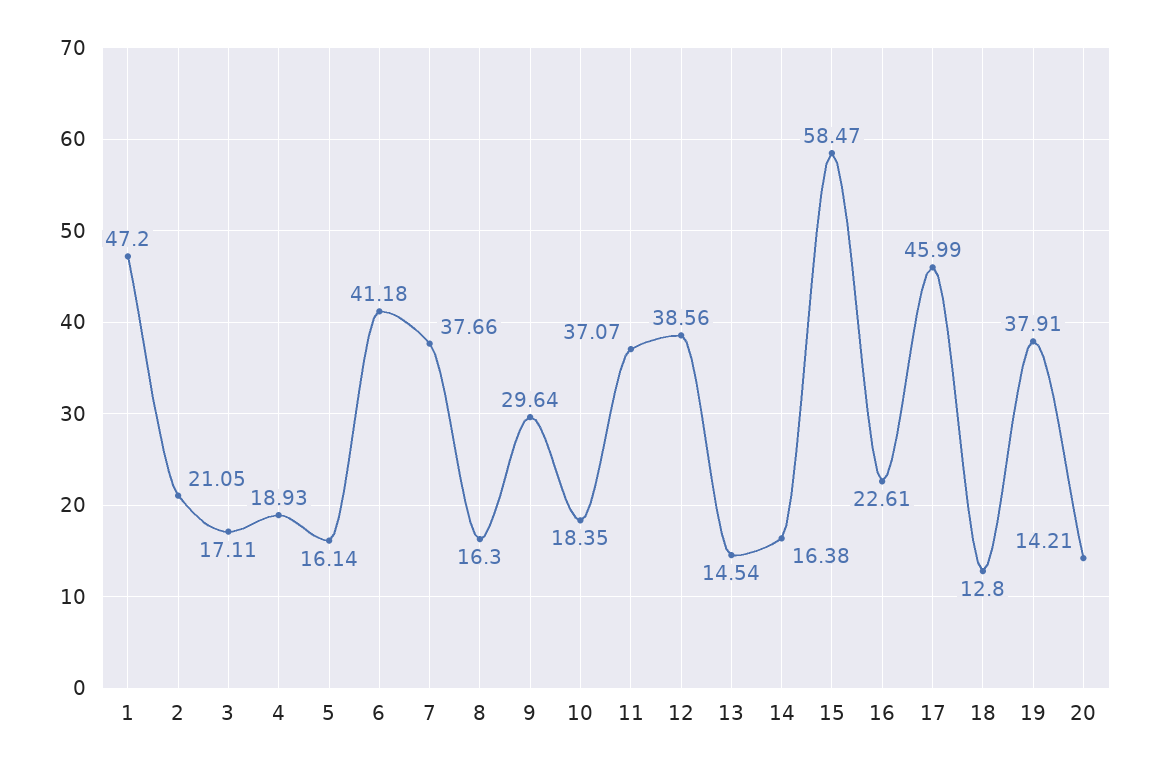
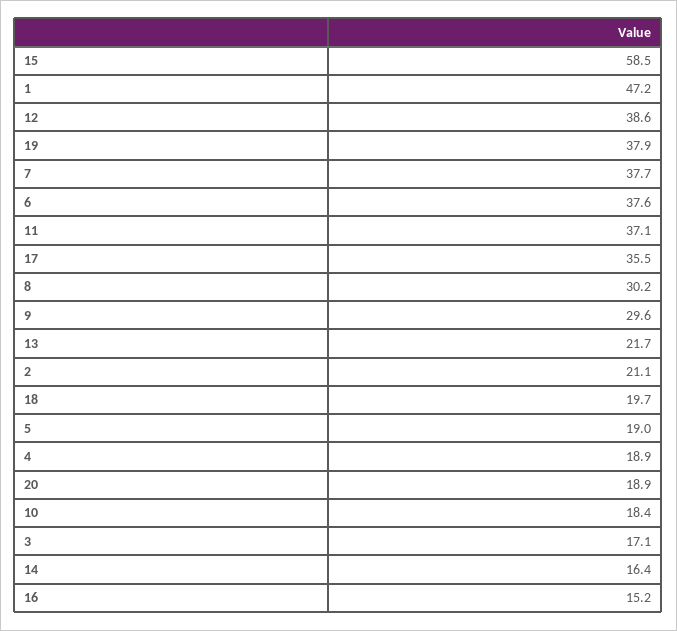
  {
    "1": 47.2,
    "2": 21.05,
    "3": 17.11,
    "4": 18.93,
-   "5": 16.14,
+   "5": 19,
-   "6": 41.18,
+   "6": 37.6,
    "7": 37.66,
-   "8": 16.3,
+   "8": 30.2,
    "9": 29.64,
    "10": 18.35,
    "11": 37.07,
    "12": 38.56,
-   "13": 14.54,
+   "13": 21.7,
    "14": 16.38,
    "15": 58.47,
-   "16": 22.61,
+   "16": 15.2,
-   "17": 45.99,
+   "17": 35.5,
-   "18": 12.8,
+   "18": 19.7,
    "19": 37.91,
-   "20": 14.21
+   "20": 18.9
  }

